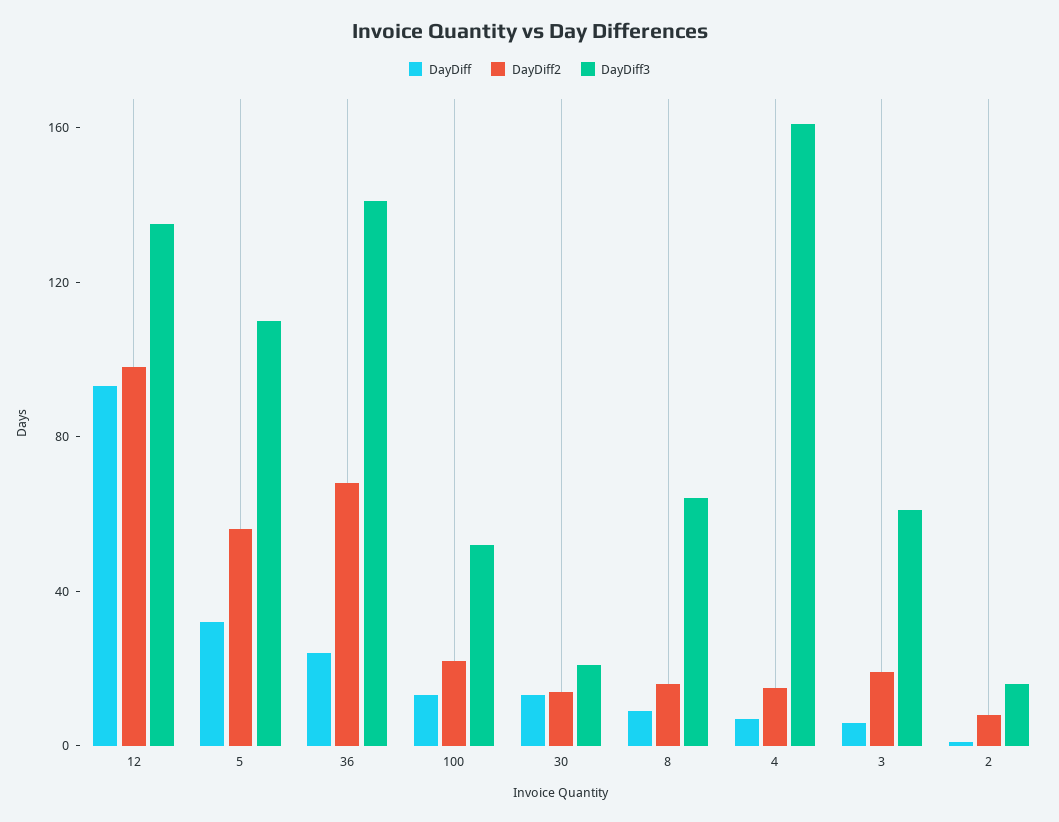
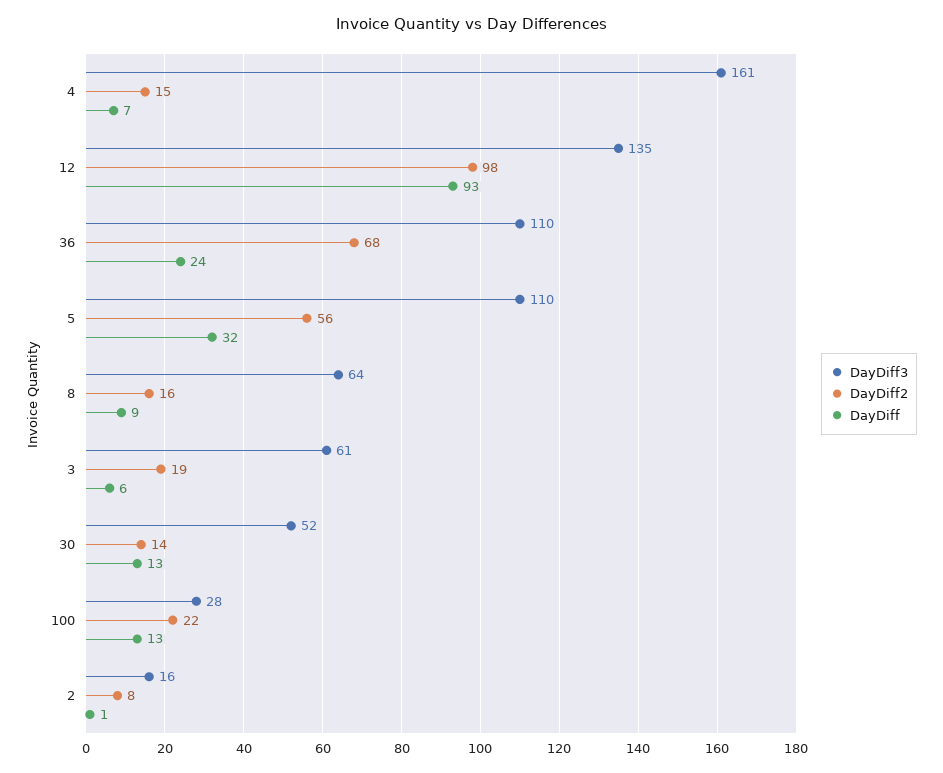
  {
    "DayDiff": {
      "12": 93,
      "5": 32,
      "36": 24,
      "100": 13,
      "30": 13,
      "8": 9,
      "4": 7,
      "3": 6,
      "2": 1
    },
    "DayDiff2": {
      "12": 98,
      "5": 56,
      "36": 68,
      "100": 22,
      "30": 14,
      "8": 16,
      "4": 15,
      "3": 19,
      "2": 8
    },
    "DayDiff3": {
      "12": 135,
      "5": 110,
-     "36": 140,
+     "36": 110,
-     "100": 50,
+     "100": 28,
-     "30": 20,
+     "30": 52,
      "8": 64,
      "4": 161,
      "3": 61,
      "2": 16
    }
  }

